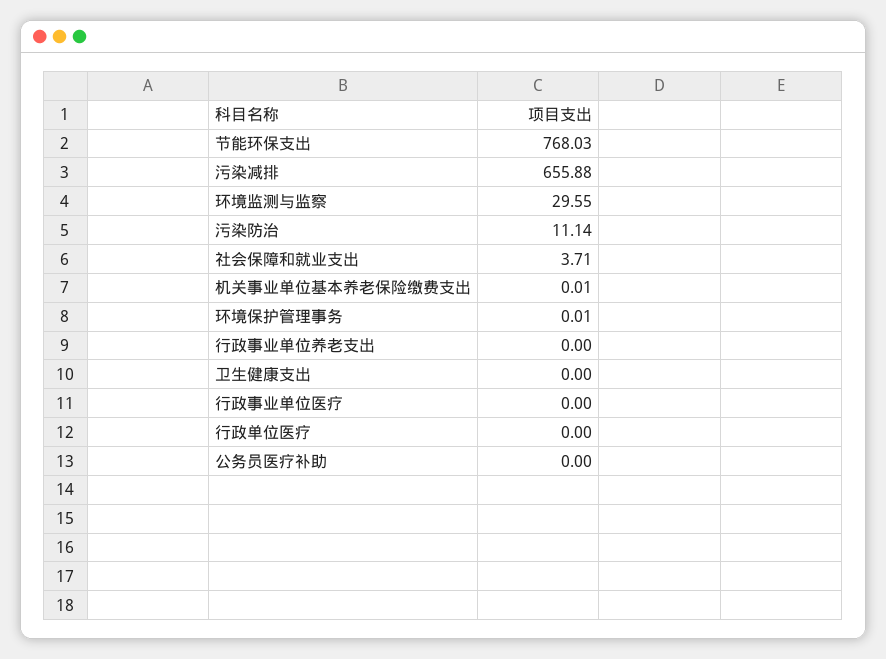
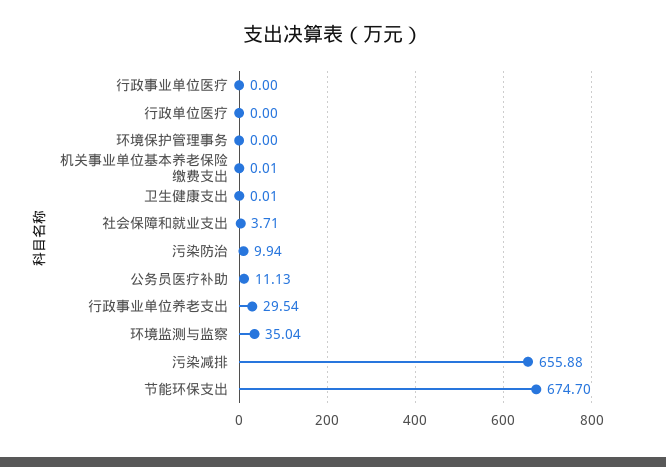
  {
-   "节能环保支出": 768.03,
+   "节能环保支出": 674.7,
    "污染减排": 655.88,
-   "环境监测与监察": 29.55,
+   "环境监测与监察": 35.04,
-   "污染防治": 11.14,
+   "污染防治": 9.94,
    "社会保障和就业支出": 3.71,
    "机关事业单位基本养老保险缴费支出": 0.01,
-   "环境保护管理事务": 0.01,
+   "环境保护管理事务": 0,
-   "行政事业单位养老支出": 0,
+   "行政事业单位养老支出": 29.54,
-   "卫生健康支出": 0,
+   "卫生健康支出": 0.01,
    "行政事业单位医疗": 0,
    "行政单位医疗": 0,
-   "公务员医疗补助": 0
+   "公务员医疗补助": 11.13
  }

